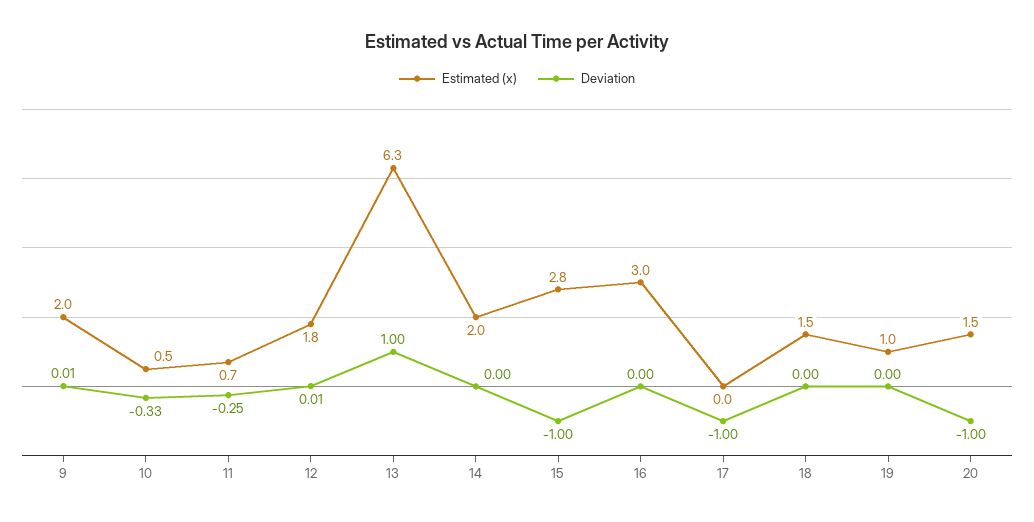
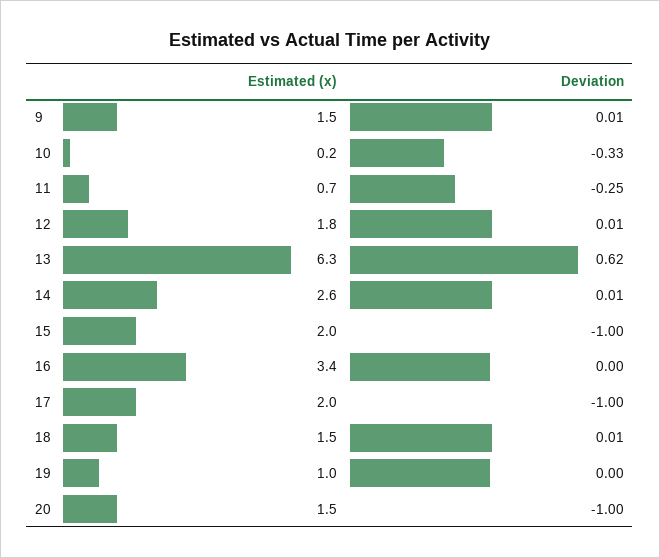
  {
    "Estimated (x)": {
-     "9": 2,
+     "9": 1.5,
-     "10": 0.5,
+     "10": 0.2,
      "11": 0.7,
      "12": 1.8,
      "13": 6.3,
-     "14": 2,
+     "14": 2.6,
-     "15": 2.8,
+     "15": 2,
-     "16": 3,
+     "16": 3.4,
-     "17": 0,
+     "17": 2,
      "18": 1.5,
      "19": 1,
      "20": 1.5
    },
    "Deviation": {
      "9": 0.01,
      "10": -0.33,
      "11": -0.25,
      "12": 0.01,
-     "13": 1,
+     "13": 0.62,
-     "14": 0,
+     "14": 0.01,
      "15": -1,
      "16": 0,
      "17": -1,
-     "18": 0,
+     "18": 0.01,
      "19": 0,
      "20": -1
    }
  }

